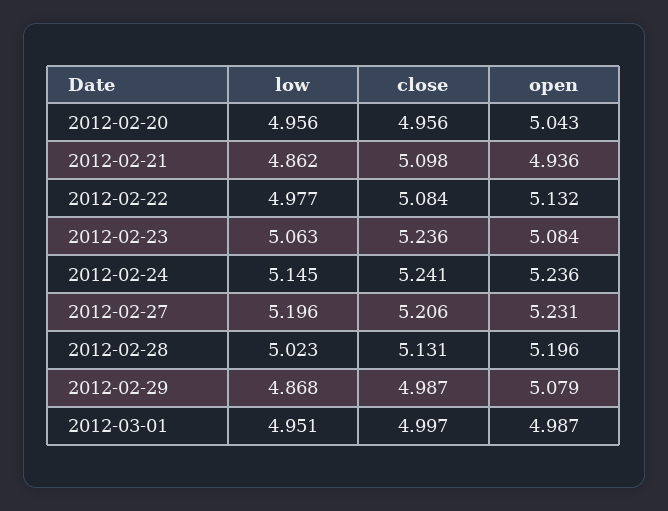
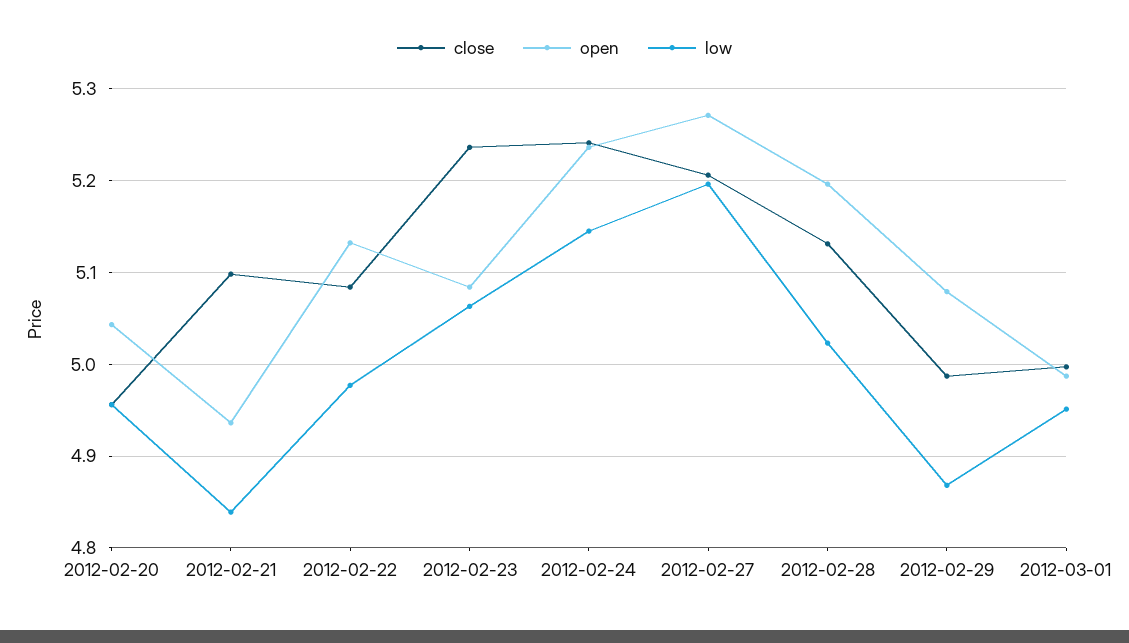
  {
    "low": {
      "2012-02-20": 4.956,
-     "2012-02-21": 4.862,
+     "2012-02-21": 4.84,
      "2012-02-22": 4.977,
      "2012-02-23": 5.063,
      "2012-02-24": 5.145,
      "2012-02-27": 5.196,
      "2012-02-28": 5.023,
      "2012-02-29": 4.868,
      "2012-03-01": 4.951
    },
    "close": {
      "2012-02-20": 4.956,
      "2012-02-21": 5.098,
      "2012-02-22": 5.084,
      "2012-02-23": 5.236,
      "2012-02-24": 5.241,
      "2012-02-27": 5.206,
      "2012-02-28": 5.131,
      "2012-02-29": 4.987,
      "2012-03-01": 4.997
    },
    "open": {
      "2012-02-20": 5.043,
      "2012-02-21": 4.936,
      "2012-02-22": 5.132,
      "2012-02-23": 5.084,
      "2012-02-24": 5.236,
-     "2012-02-27": 5.231,
+     "2012-02-27": 5.27,
      "2012-02-28": 5.196,
      "2012-02-29": 5.079,
      "2012-03-01": 4.987
    }
  }

